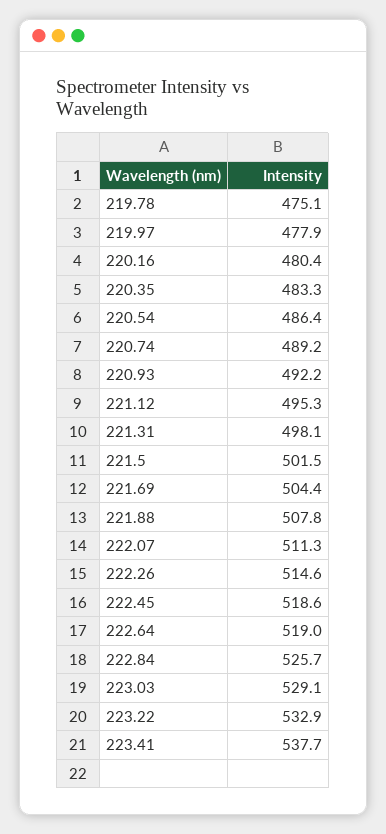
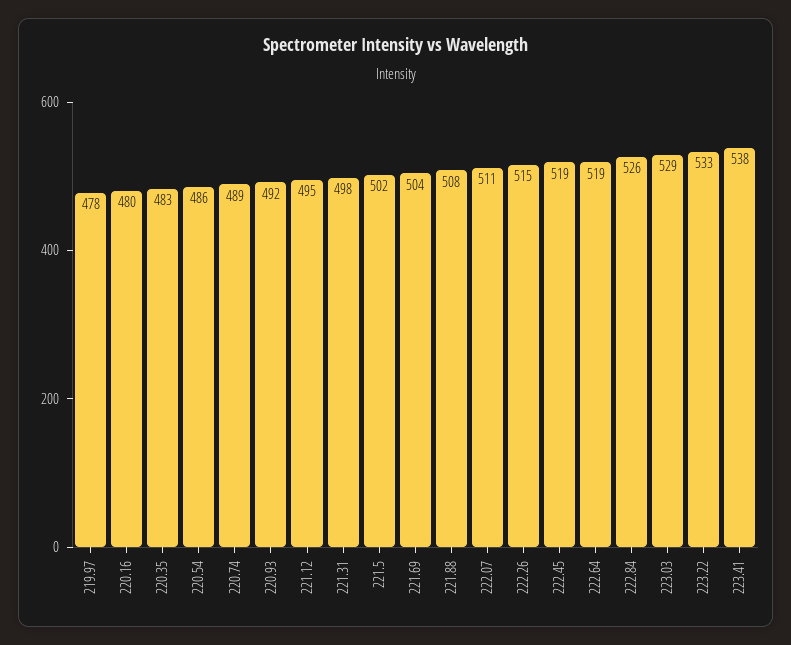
  {
-   "219.78": 475.1,
    "219.97": 477.9,
    "220.16": 480.4,
    "220.35": 483.3,
    "220.54": 486.4,
    "220.74": 489.2,
    "220.93": 492.2,
    "221.12": 495.3,
    "221.31": 498.1,
    "221.5": 501.5,
    "221.69": 504.4,
    "221.88": 507.8,
    "222.07": 511.3,
    "222.26": 514.6,
    "222.45": 518.6,
    "222.64": 519,
    "222.84": 525.7,
    "223.03": 529.1,
    "223.22": 532.9,
    "223.41": 537.7
  }

